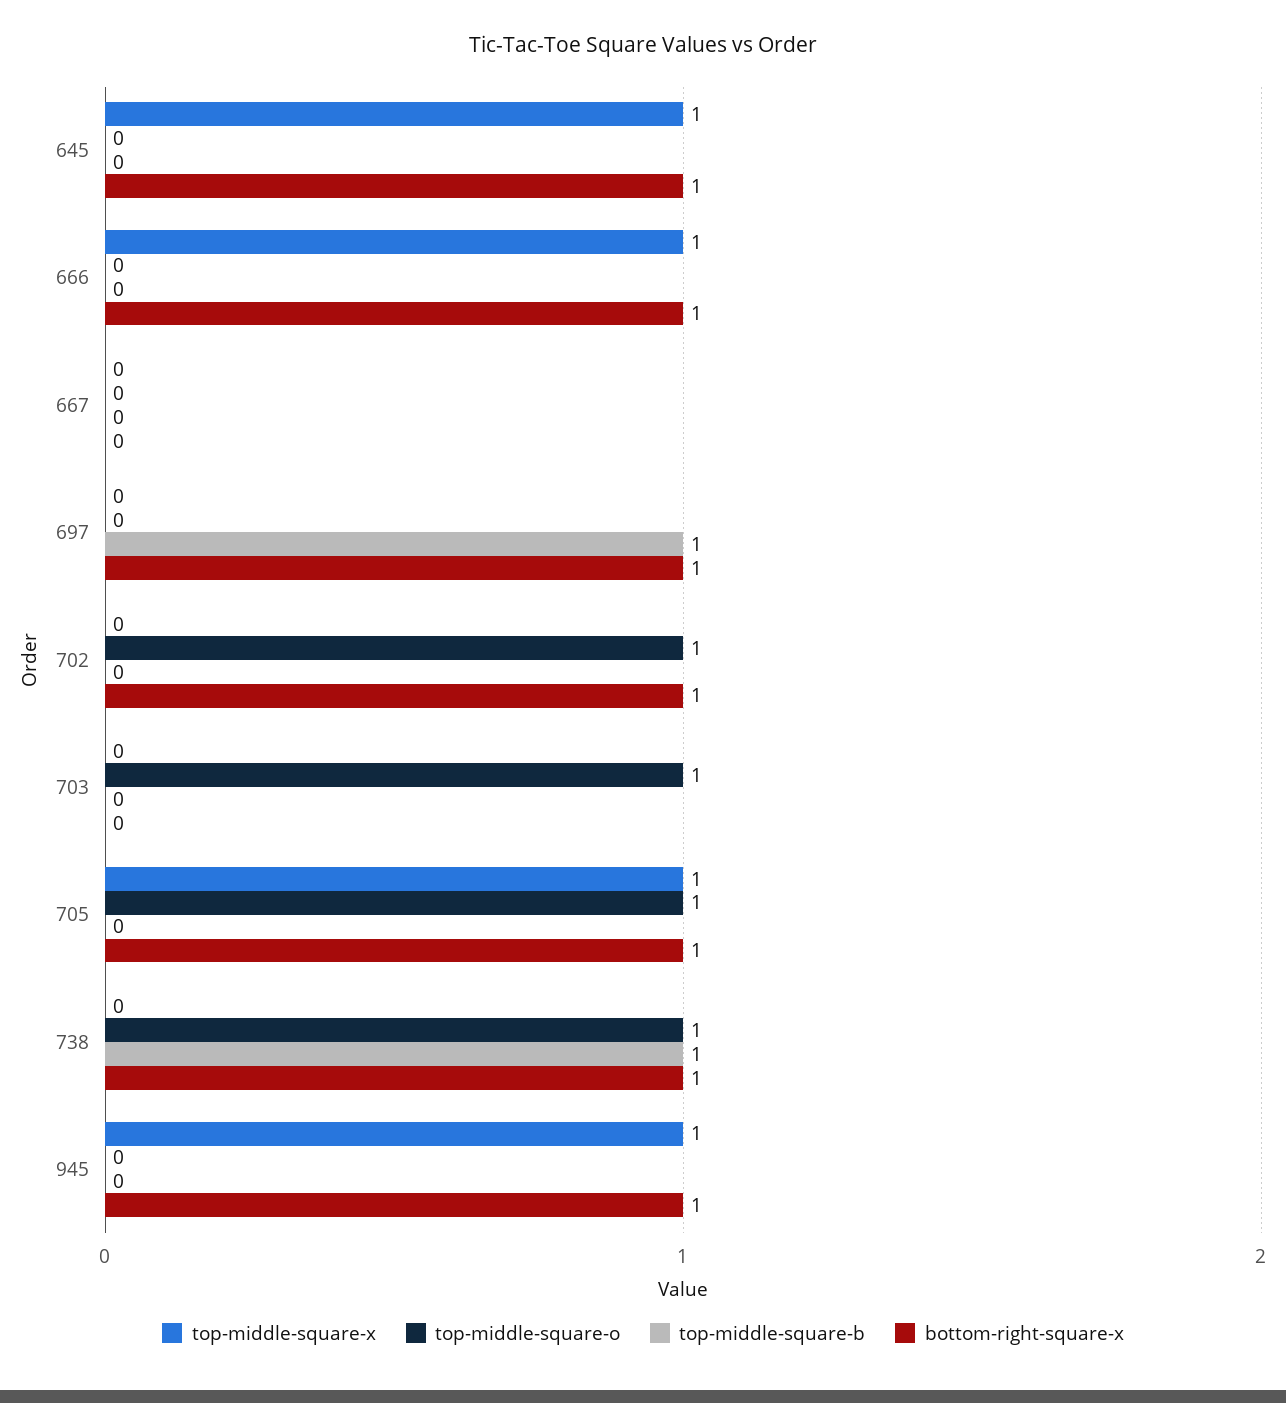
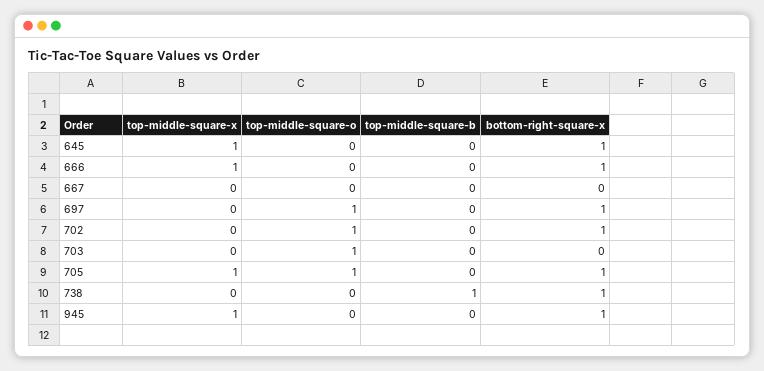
  {
    "top-middle-square-x": {
      "645": 1,
      "666": 1,
      "667": 0,
      "697": 0,
      "702": 0,
      "703": 0,
      "705": 1,
      "738": 0,
      "945": 1
    },
    "top-middle-square-o": {
      "645": 0,
      "666": 0,
      "667": 0,
-     "697": 0,
+     "697": 1,
      "702": 1,
      "703": 1,
      "705": 1,
-     "738": 1,
+     "738": 0,
      "945": 0
    },
    "top-middle-square-b": {
      "645": 0,
      "666": 0,
      "667": 0,
-     "697": 1,
+     "697": 0,
      "702": 0,
      "703": 0,
      "705": 0,
      "738": 1,
      "945": 0
    },
    "bottom-right-square-x": {
      "645": 1,
      "666": 1,
      "667": 0,
      "697": 1,
      "702": 1,
      "703": 0,
      "705": 1,
      "738": 1,
      "945": 1
    }
  }

